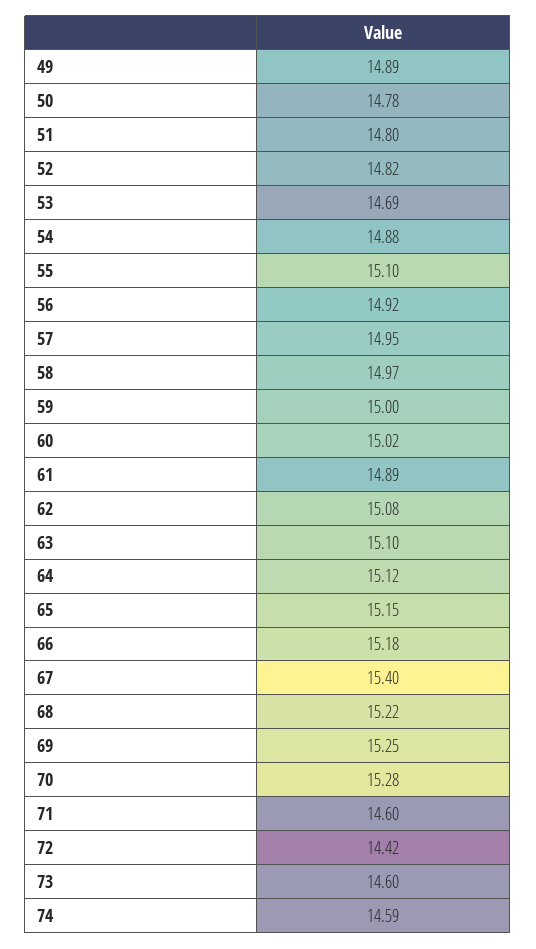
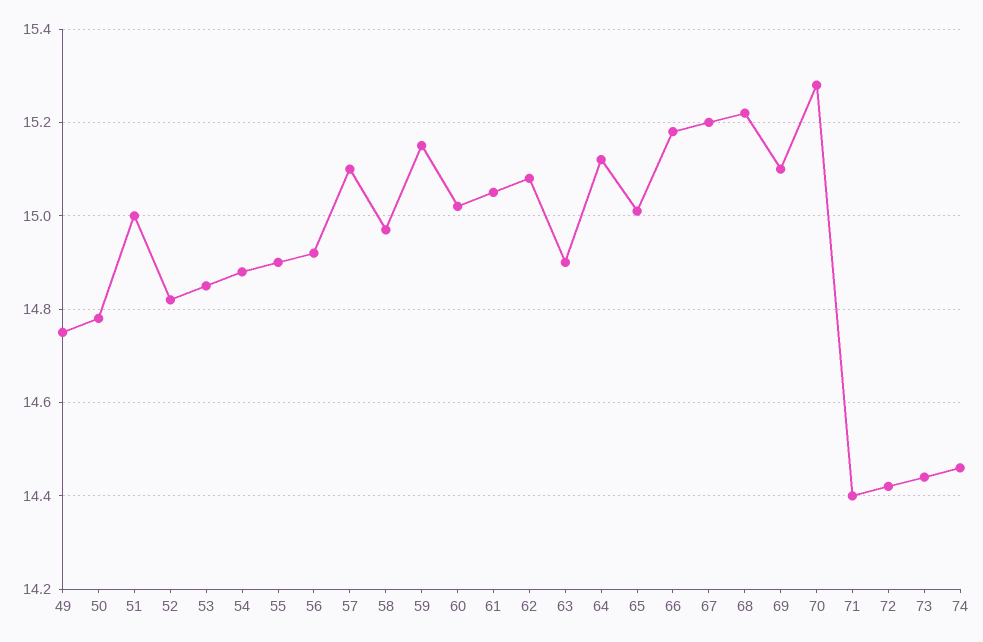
  {
-   "49": 14.89,
+   "49": 14.75,
    "50": 14.78,
-   "51": 14.8,
+   "51": 15,
    "52": 14.82,
-   "53": 14.69,
+   "53": 14.85,
    "54": 14.88,
-   "55": 15.1,
+   "55": 14.9,
    "56": 14.92,
-   "57": 14.95,
+   "57": 15.1,
    "58": 14.97,
-   "59": 15,
+   "59": 15.15,
    "60": 15.02,
-   "61": 14.89,
+   "61": 15.05,
    "62": 15.08,
-   "63": 15.1,
+   "63": 14.9,
    "64": 15.12,
-   "65": 15.15,
+   "65": 15,
    "66": 15.18,
-   "67": 15.4,
+   "67": 15.2,
    "68": 15.22,
-   "69": 15.25,
+   "69": 15.1,
    "70": 15.28,
-   "71": 14.6,
+   "71": 14.4,
    "72": 14.42,
-   "73": 14.6,
+   "73": 14.45,
-   "74": 14.59
+   "74": 14.45
  }

